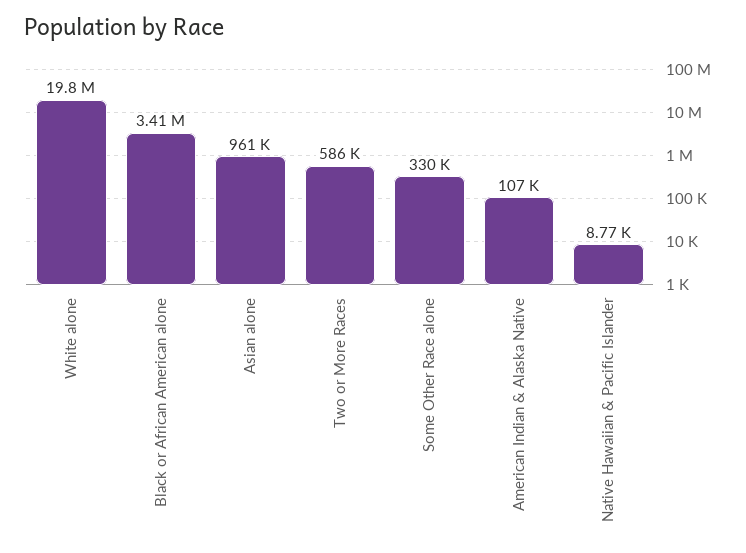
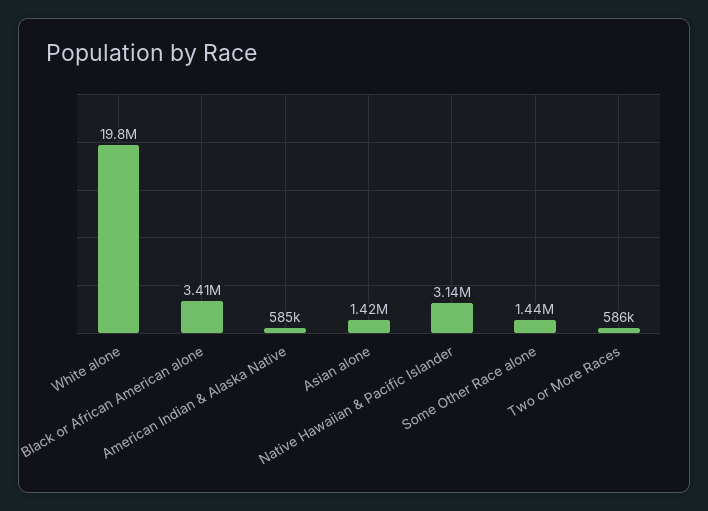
  {
    "White alone": 19800000,
    "Black or African American alone": 3410000,
-   "Asian alone": 961000,
+   "Asian alone": 1420000,
    "Two or More Races": 586000,
-   "Some Other Race alone": 330000,
+   "Some Other Race alone": 1440000,
-   "American Indian & Alaska Native": 107000,
+   "American Indian & Alaska Native": 585000,
-   "Native Hawaiian & Pacific Islander": 8770
+   "Native Hawaiian & Pacific Islander": 3140000
  }

